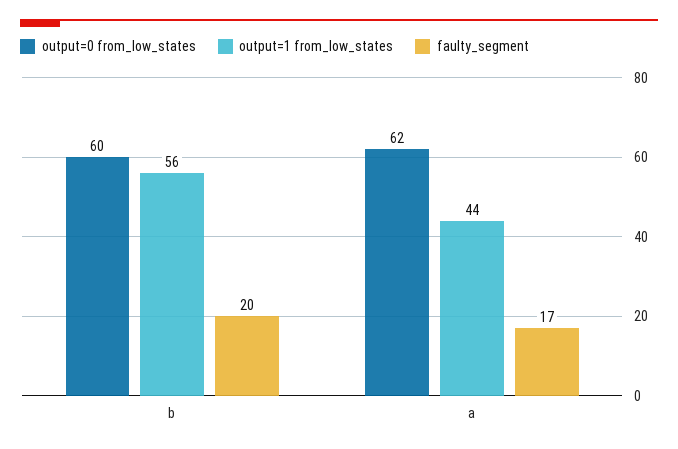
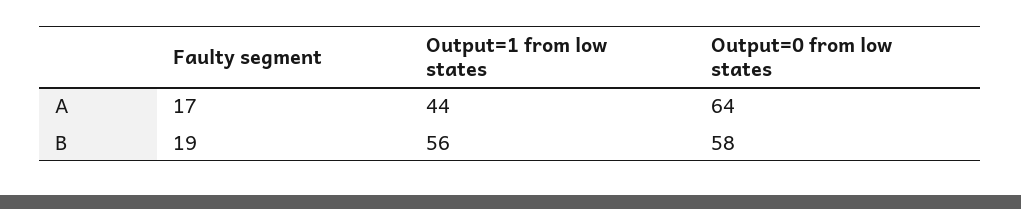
  {
    "output=0 from_low_states": {
-     "b": 60,
+     "b": 58,
-     "a": 62
+     "a": 64
    },
    "output=1 from_low_states": {
      "b": 56,
      "a": 44
    },
    "faulty_segment": {
-     "b": 20,
+     "b": 19,
      "a": 17
    }
  }

